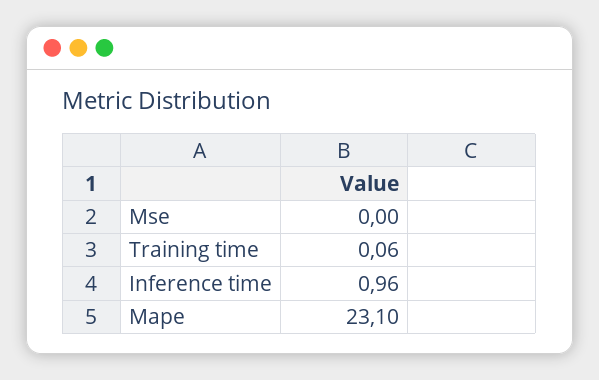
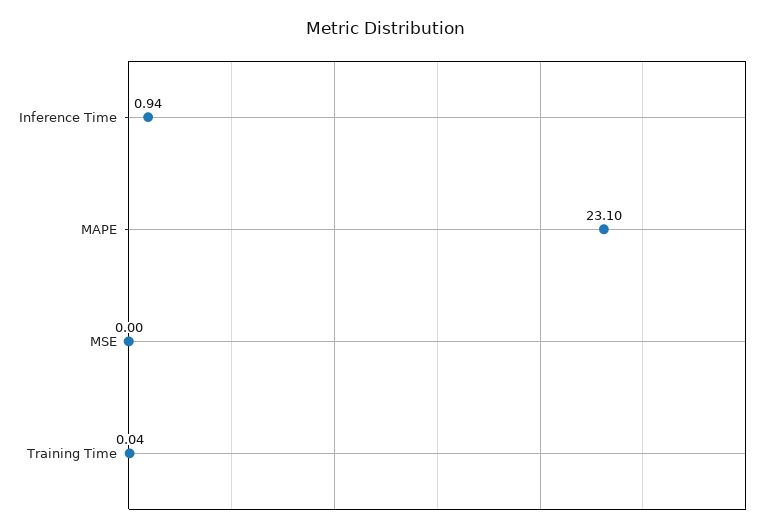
  {
    "Mse": 0,
-   "Training time": 0.06,
+   "Training time": 0.04,
-   "Inference time": 0.96,
+   "Inference time": 0.94,
    "Mape": 23.1
  }

